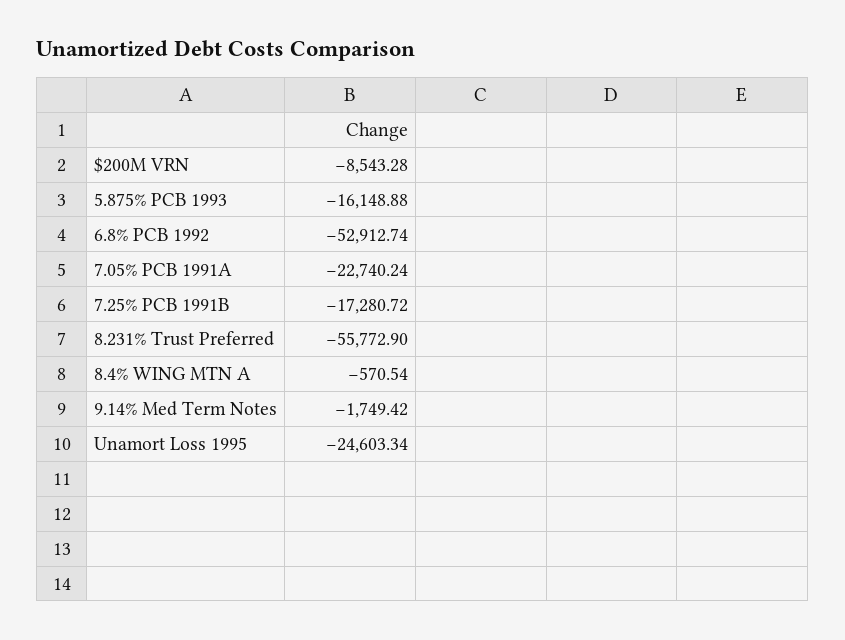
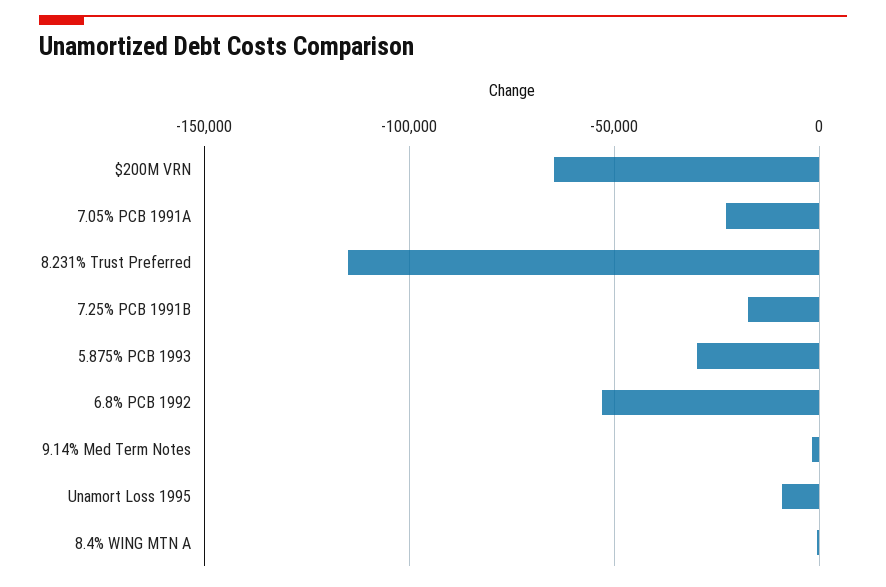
  {
-   "$200M VRN": -8543.28,
+   "$200M VRN": -65000,
-   "5.875% PCB 1993": -16148.88,
+   "5.875% PCB 1993": -30000,
    "6.8% PCB 1992": -52912.74,
    "7.05% PCB 1991A": -22740.24,
    "7.25% PCB 1991B": -17280.72,
-   "8.231% Trust Preferred": -55772.9,
+   "8.231% Trust Preferred": -115000,
    "8.4% WING MTN A": -570.54,
    "9.14% Med Term Notes": -1749.42,
-   "Unamort Loss 1995": -24603.34
+   "Unamort Loss 1995": -10000
  }

